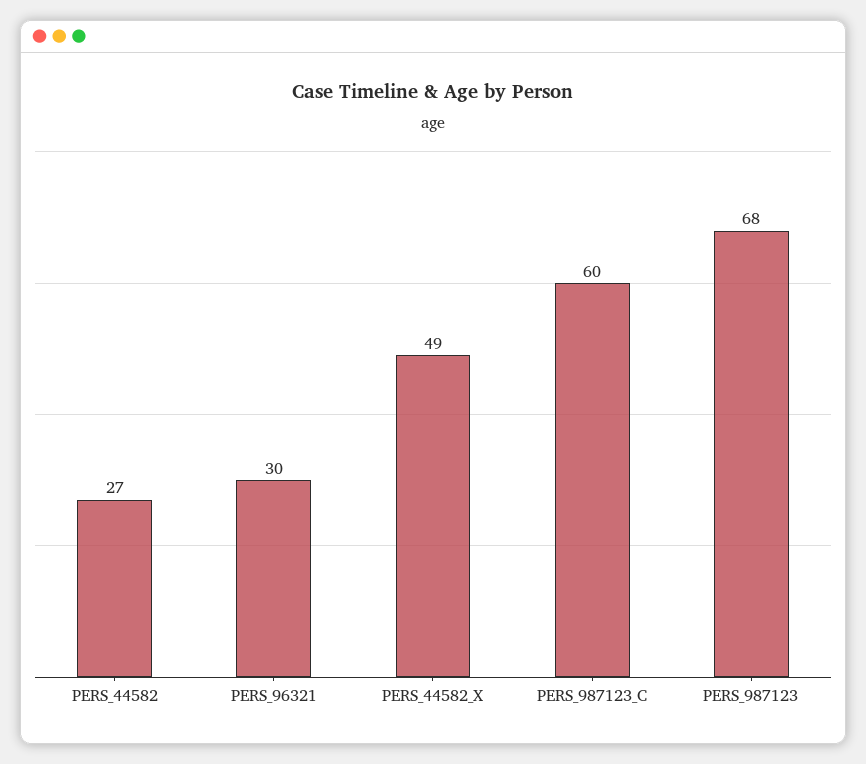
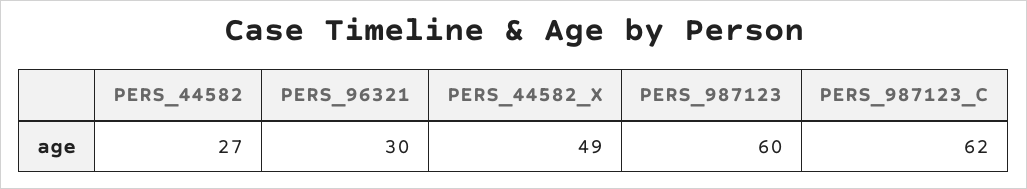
  {
    "PERS_44582": 27,
    "PERS_96321": 30,
    "PERS_44582_X": 49,
-   "PERS_987123_C": 60,
+   "PERS_987123_C": 62,
-   "PERS_987123": 68
+   "PERS_987123": 60
  }

